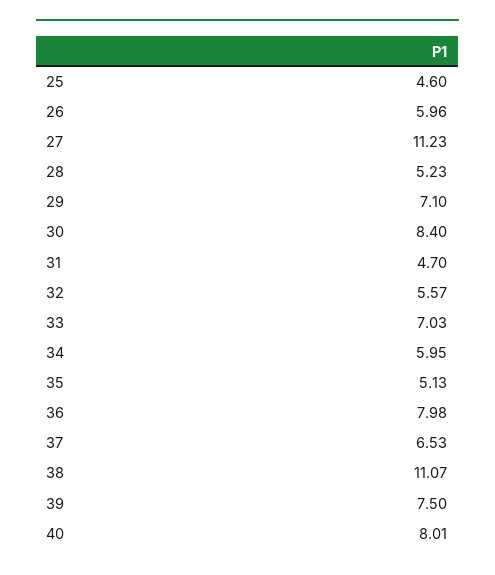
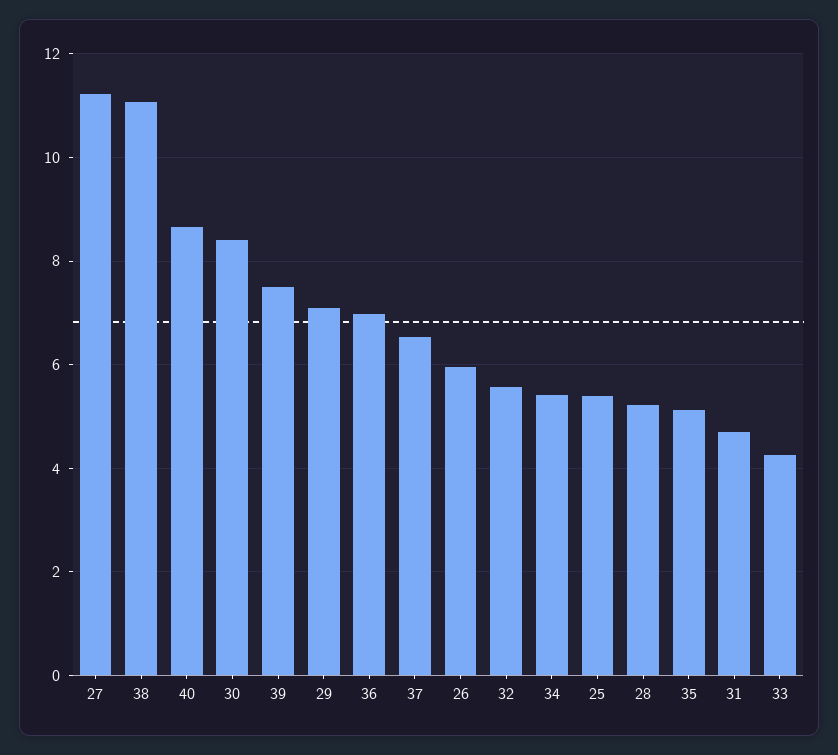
  {
-   "25": 4.6,
+   "25": 5.4,
    "26": 5.96,
    "27": 11.23,
    "28": 5.23,
    "29": 7.1,
    "30": 8.4,
    "31": 4.7,
    "32": 5.57,
-   "33": 7.03,
+   "33": 4.2,
-   "34": 5.95,
+   "34": 5.4,
    "35": 5.13,
-   "36": 7.98,
+   "36": 7,
    "37": 6.53,
    "38": 11.07,
    "39": 7.5,
-   "40": 8.01
+   "40": 8.6
  }

